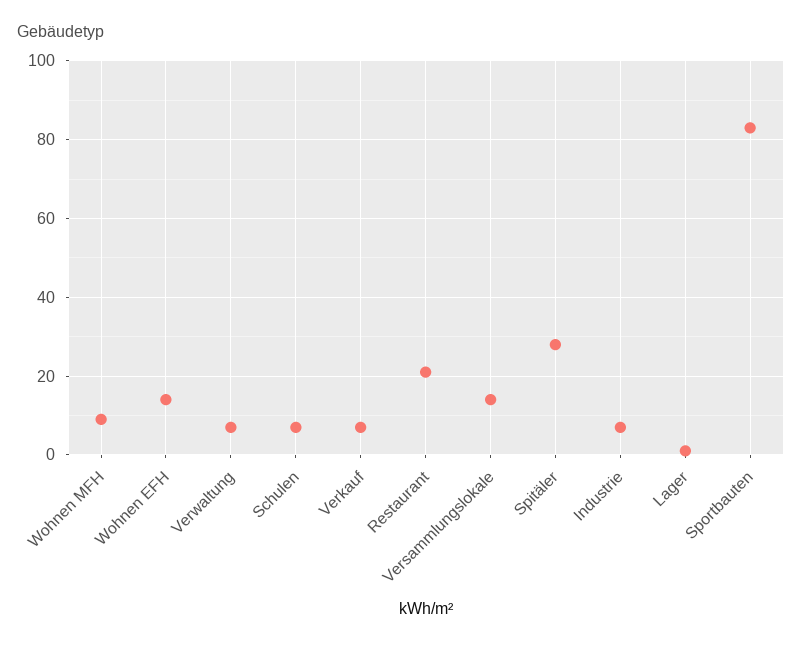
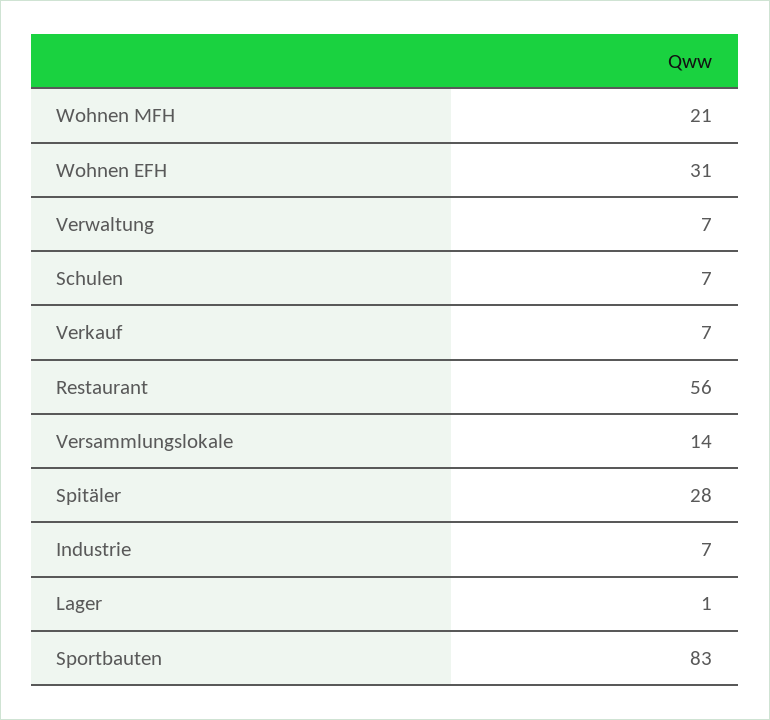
  {
-   "Wohnen MFH": 10,
+   "Wohnen MFH": 21,
-   "Wohnen EFH": 15,
+   "Wohnen EFH": 31,
    "Verwaltung": 7,
    "Schulen": 7,
    "Verkauf": 7,
-   "Restaurant": 20,
+   "Restaurant": 56,
    "Versammlungslokale": 14,
    "Spitäler": 28,
    "Industrie": 7,
    "Lager": 1,
    "Sportbauten": 83
  }

